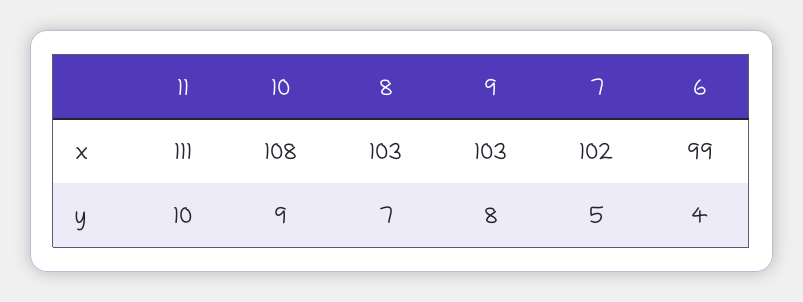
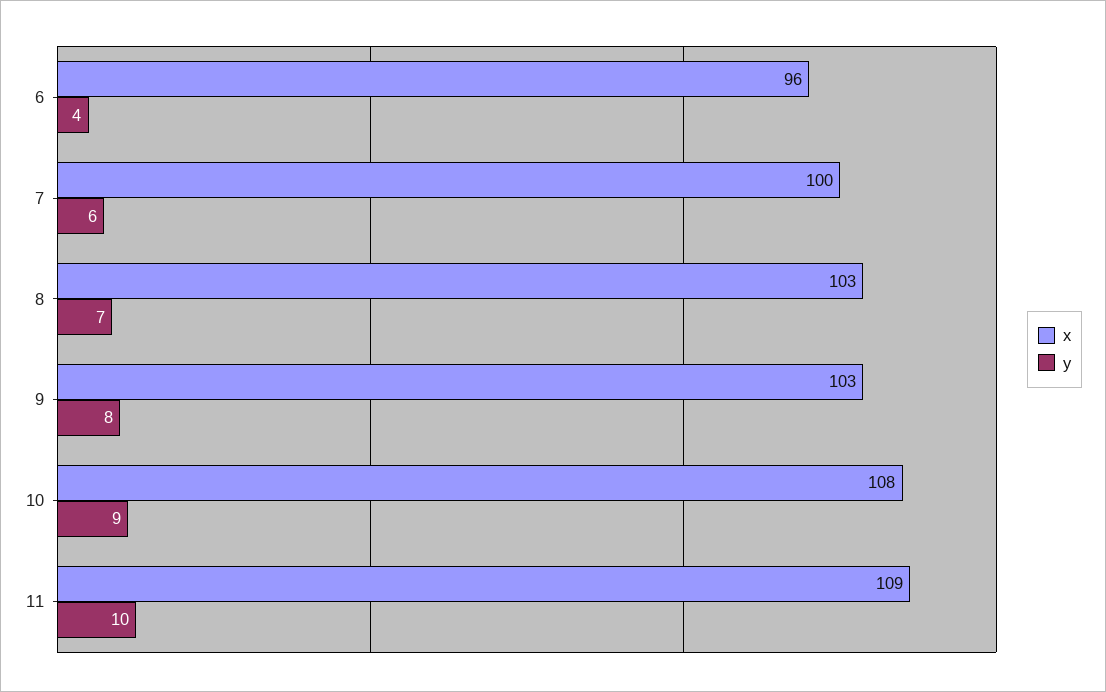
  {
    "x": {
-     "11": 111,
+     "11": 109,
      "10": 108,
      "8": 103,
      "9": 103,
-     "7": 102,
+     "7": 100,
-     "6": 99
+     "6": 96
    },
    "y": {
      "11": 10,
      "10": 9,
      "8": 7,
      "9": 8,
-     "7": 5,
+     "7": 6,
      "6": 4
    }
  }

